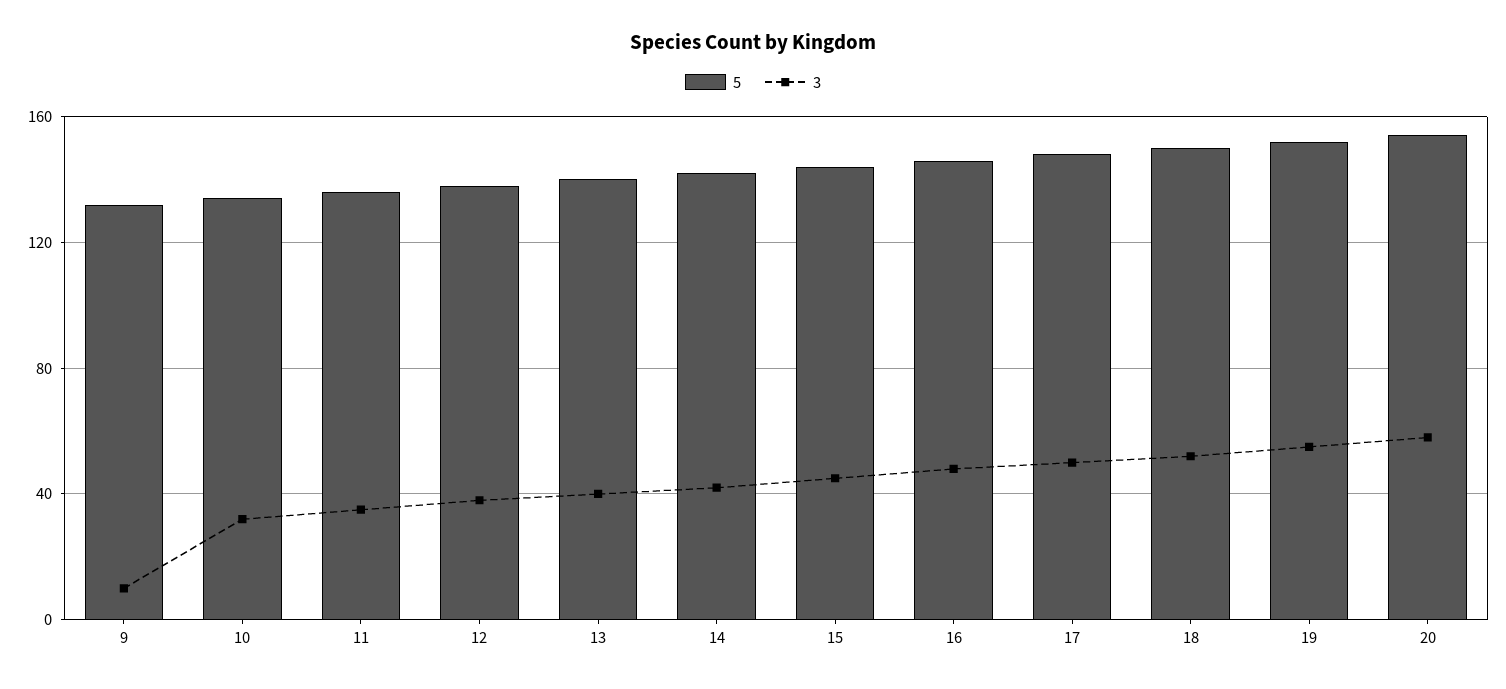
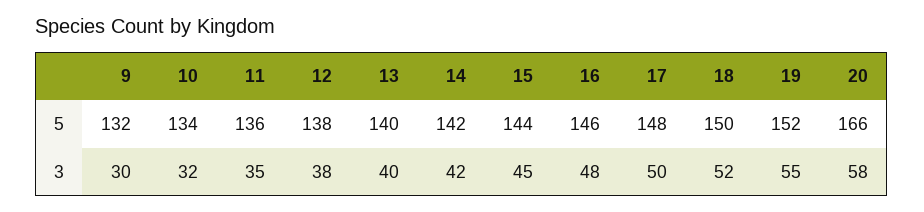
  {
    "5": {
      "9": 132,
      "10": 134,
      "11": 136,
      "12": 138,
      "13": 140,
      "14": 142,
      "15": 144,
      "16": 146,
      "17": 148,
      "18": 150,
      "19": 152,
-     "20": 155
+     "20": 166
    },
    "3": {
-     "9": 10,
+     "9": 30,
      "10": 32,
      "11": 35,
      "12": 38,
      "13": 40,
      "14": 42,
      "15": 45,
      "16": 48,
      "17": 50,
      "18": 52,
      "19": 55,
      "20": 58
    }
  }

